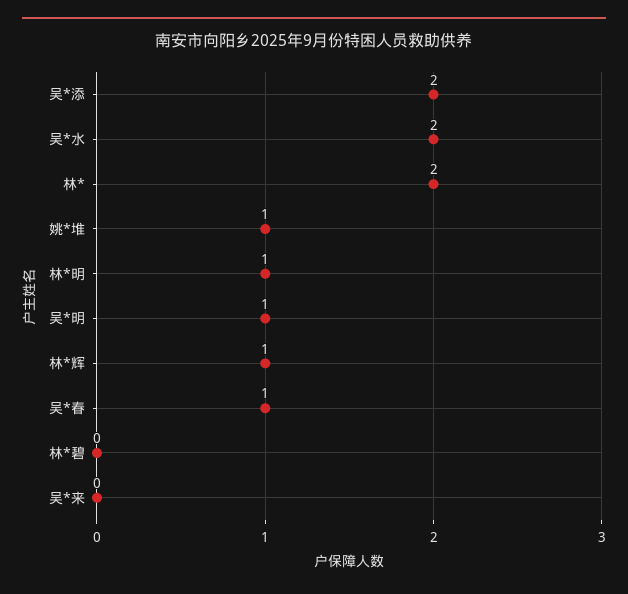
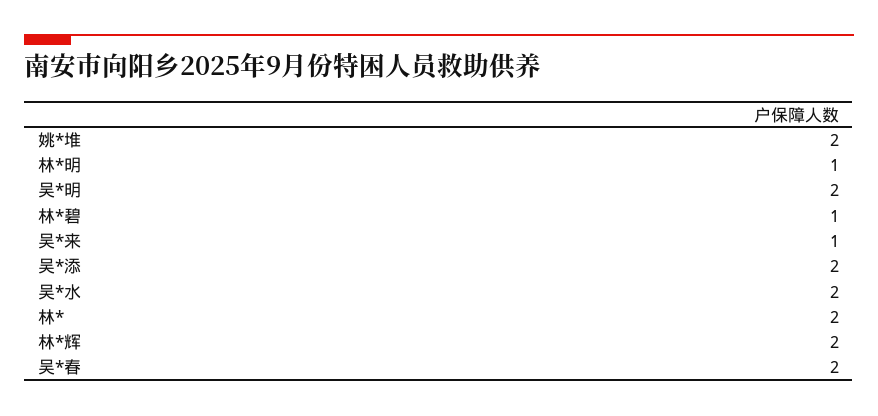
  {
    "吴*添": 2,
    "吴*水": 2,
    "林*": 2,
-   "姚*堆": 1,
+   "姚*堆": 2,
    "林*明": 1,
-   "吴*明": 1,
+   "吴*明": 2,
-   "林*辉": 1,
+   "林*辉": 2,
-   "吴*春": 1,
+   "吴*春": 2,
-   "林*碧": 0,
+   "林*碧": 1,
-   "吴*来": 0
+   "吴*来": 1
  }

